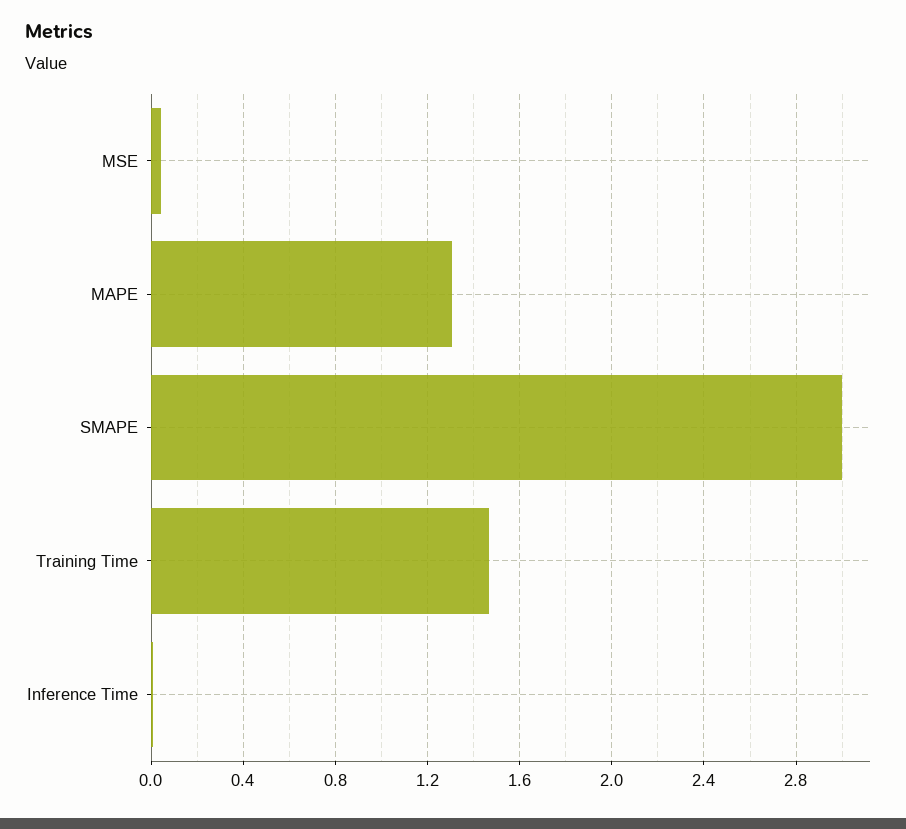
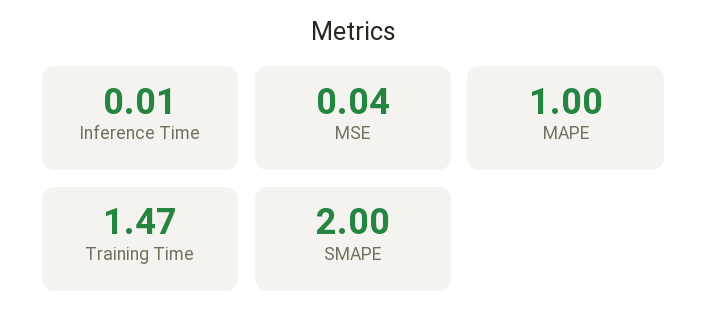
  {
    "MSE": 0.04,
-   "MAPE": 1.3,
+   "MAPE": 1,
-   "SMAPE": 3,
+   "SMAPE": 2,
    "Training Time": 1.47,
    "Inference Time": 0.01
  }

